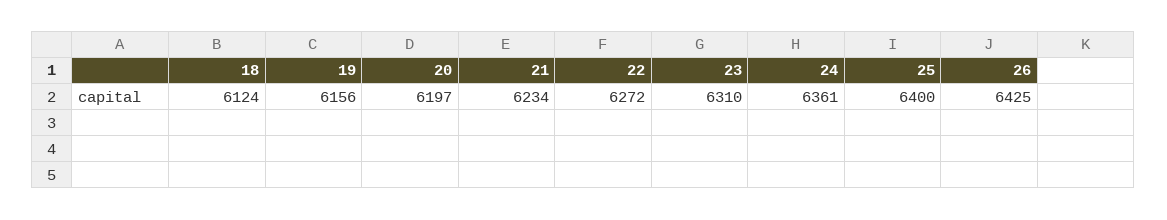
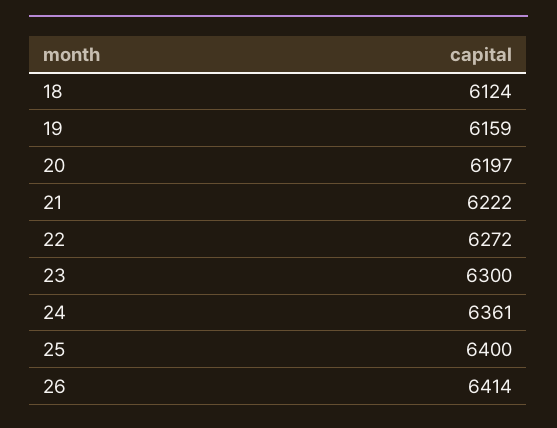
  {
    "18": 6124,
-   "19": 6156,
+   "19": 6159,
    "20": 6197,
-   "21": 6234,
+   "21": 6222,
    "22": 6272,
-   "23": 6310,
+   "23": 6300,
    "24": 6361,
    "25": 6400,
-   "26": 6425
+   "26": 6414
  }

